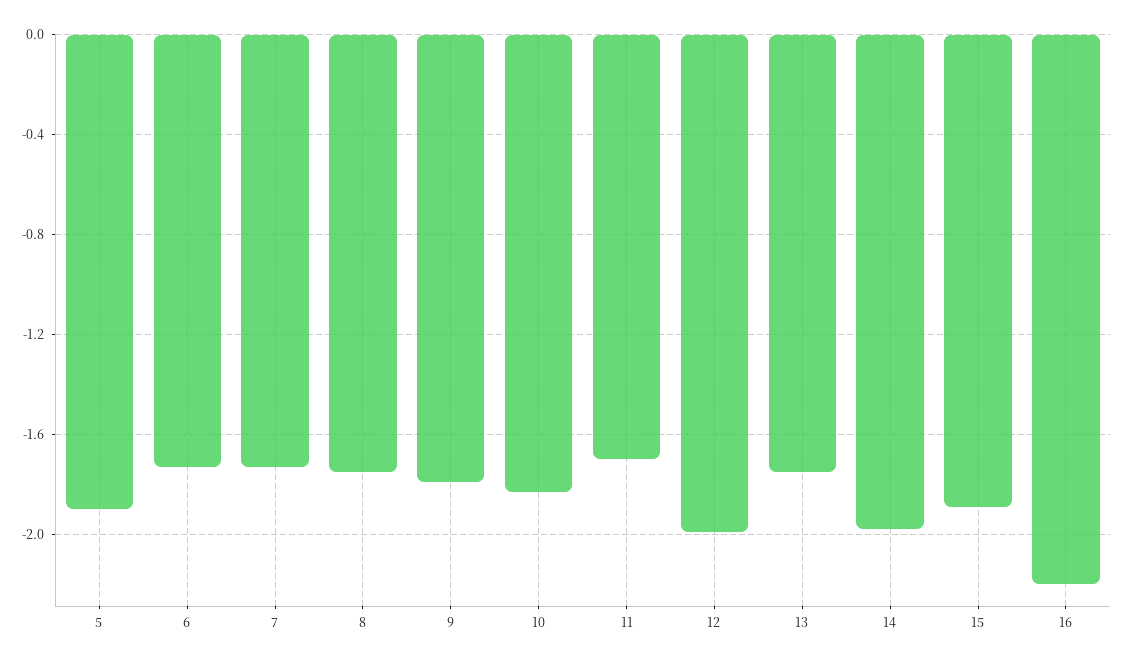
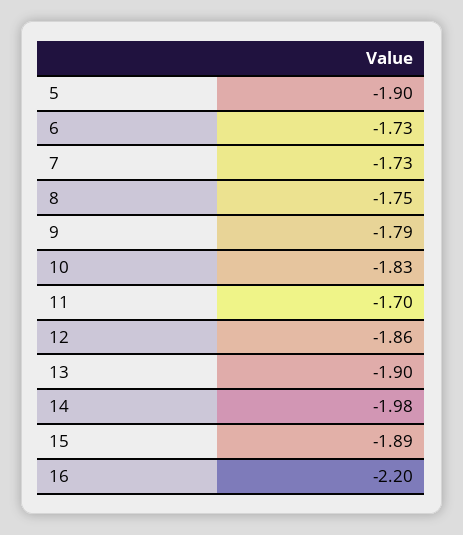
  {
    "5": -1.9,
    "6": -1.73,
    "7": -1.73,
    "8": -1.75,
    "9": -1.79,
    "10": -1.83,
    "11": -1.7,
-   "12": -2,
+   "12": -1.86,
-   "13": -1.75,
+   "13": -1.9,
    "14": -1.98,
    "15": -1.89,
    "16": -2.2
  }

